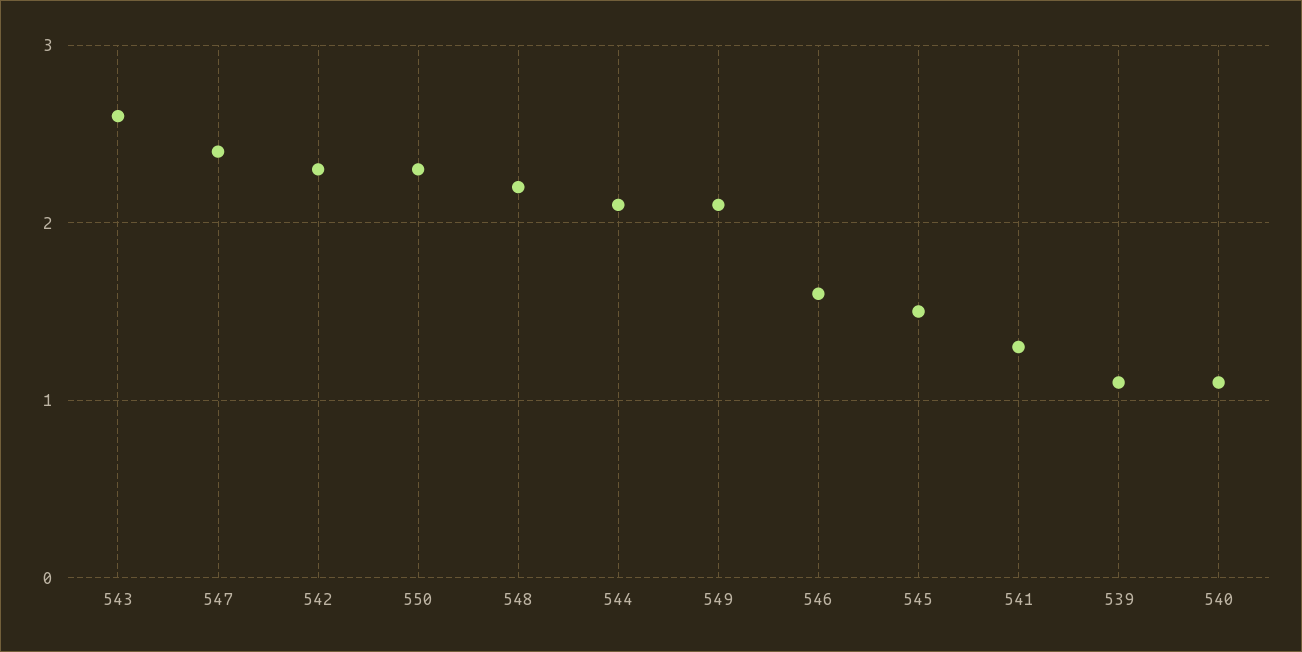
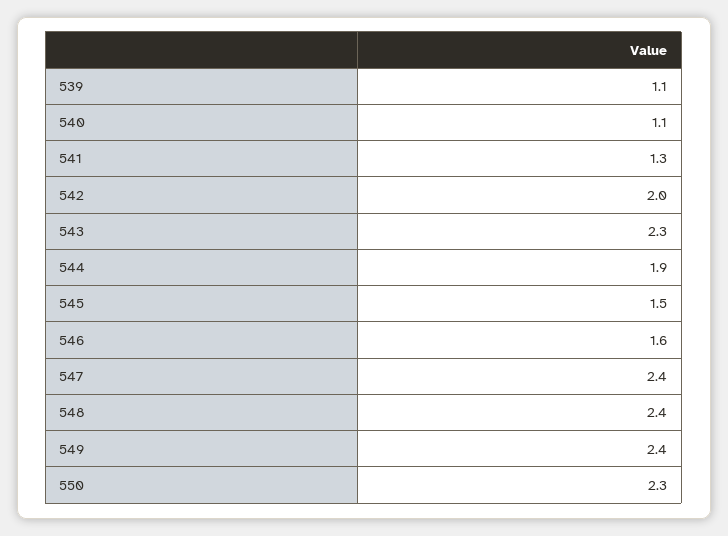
  {
-   "543": 2.6,
+   "543": 2.3,
    "547": 2.4,
-   "542": 2.3,
+   "542": 2,
    "550": 2.3,
-   "548": 2.2,
+   "548": 2.4,
-   "544": 2.1,
+   "544": 1.9,
-   "549": 2.1,
+   "549": 2.4,
    "546": 1.6,
    "545": 1.5,
    "541": 1.3,
    "539": 1.1,
    "540": 1.1
  }

